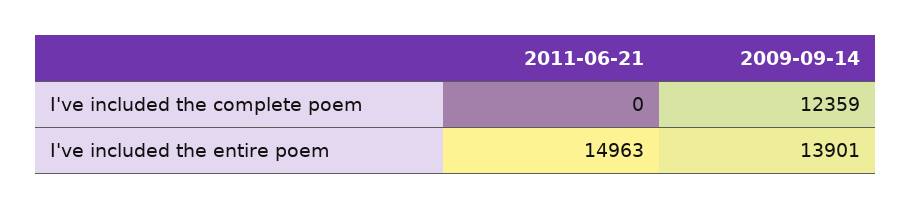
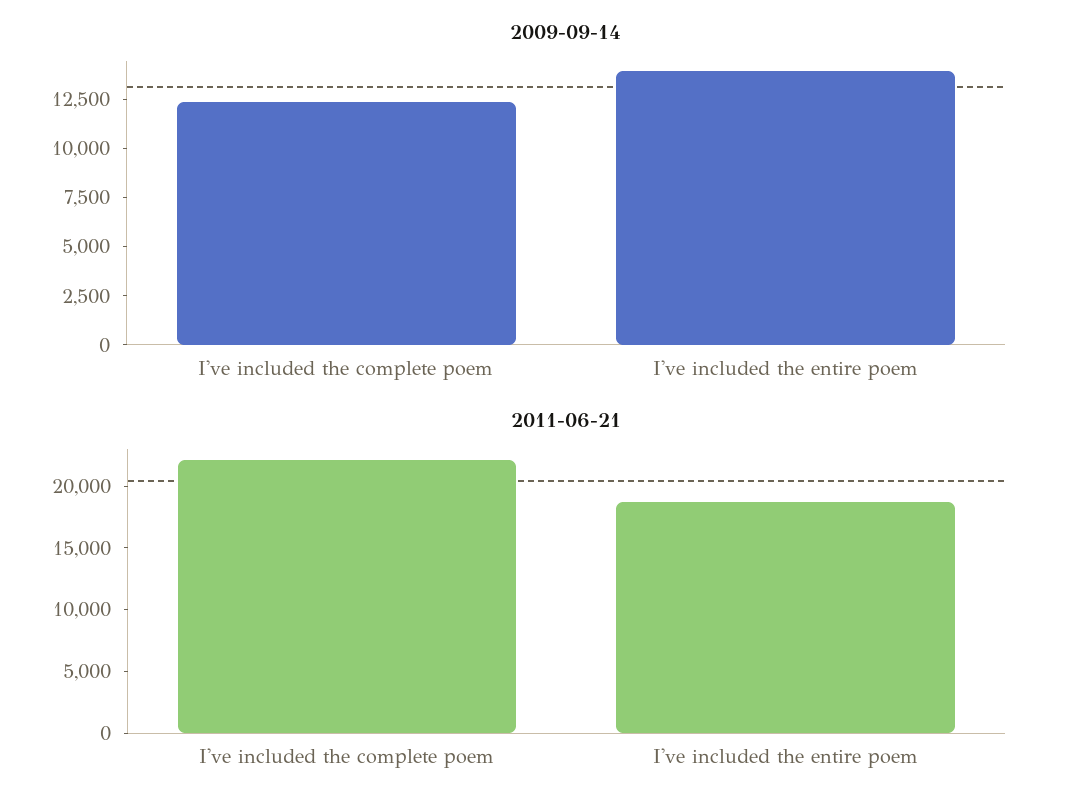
  {
    "2011-06-21": {
-     "I've included the complete poem": 0,
+     "I've included the complete poem": 22000,
-     "I've included the entire poem": 14963
+     "I've included the entire poem": 19000
    },
    "2009-09-14": {
      "I've included the complete poem": 12359,
      "I've included the entire poem": 13901
    }
  }

